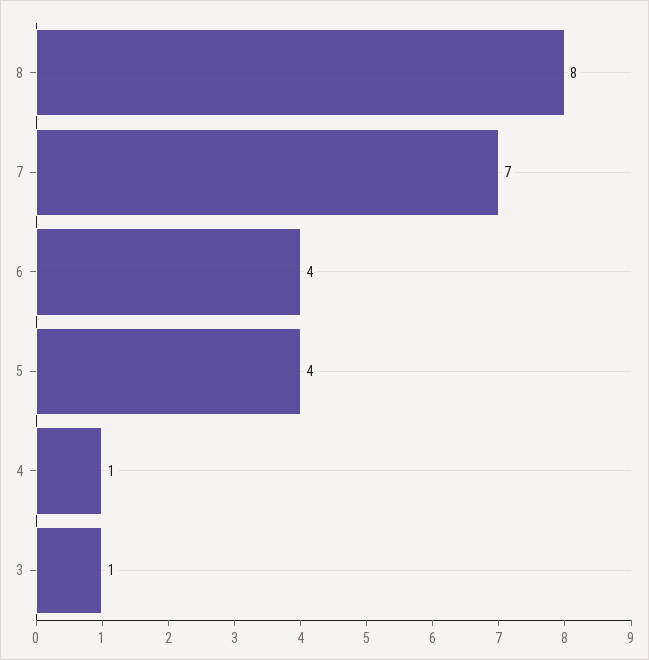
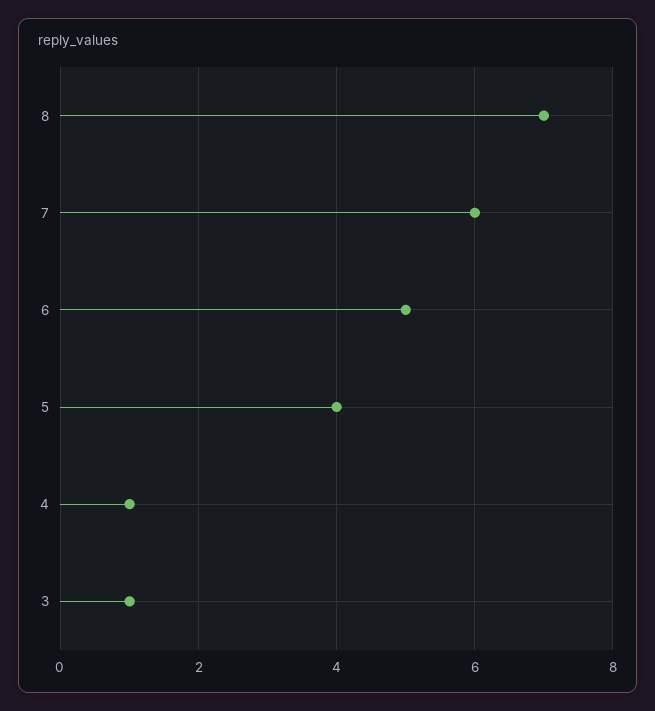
  {
-   "8": 8,
+   "8": 7,
-   "7": 7,
+   "7": 6,
-   "6": 4,
+   "6": 5,
    "5": 4,
    "4": 1,
    "3": 1
  }

